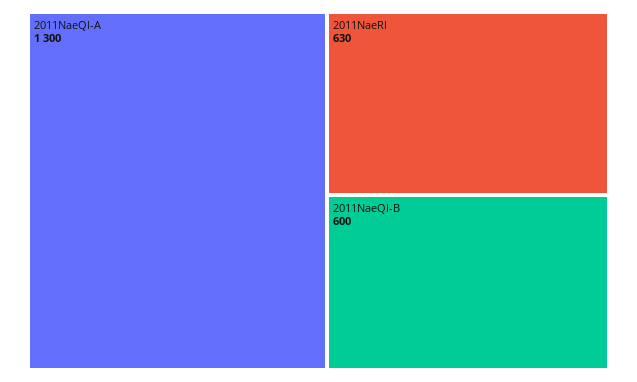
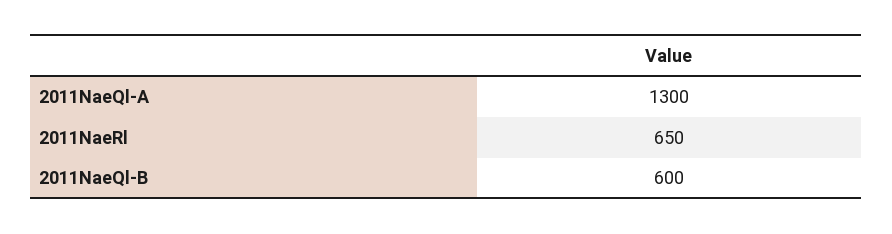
  {
    "2011NaeQl-A": 1300,
-   "2011NaeRl": 630,
+   "2011NaeRl": 650,
    "2011NaeQl-B": 600
  }

